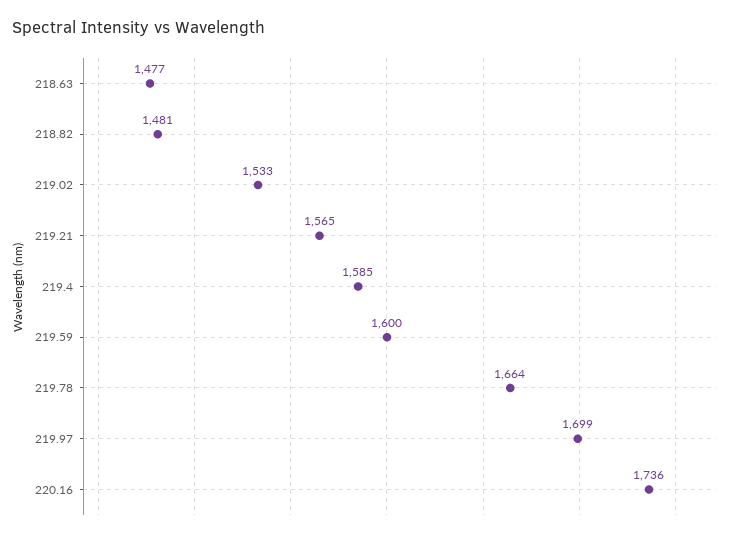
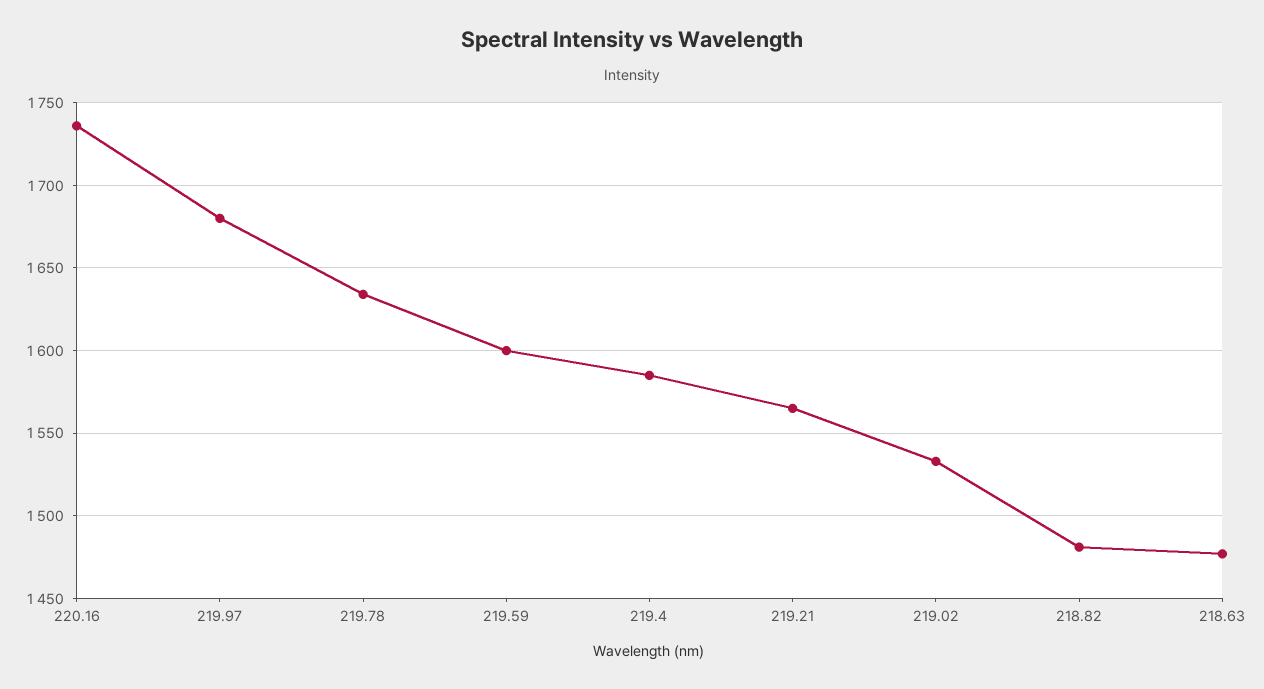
  {
    "218.63": 1477,
    "218.82": 1481,
    "219.02": 1533,
    "219.21": 1565,
    "219.4": 1585,
    "219.59": 1600,
-   "219.78": 1664,
+   "219.78": 1635,
-   "219.97": 1699,
+   "219.97": 1680,
    "220.16": 1736
  }

